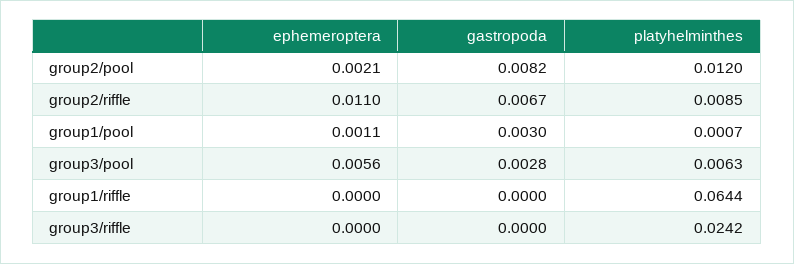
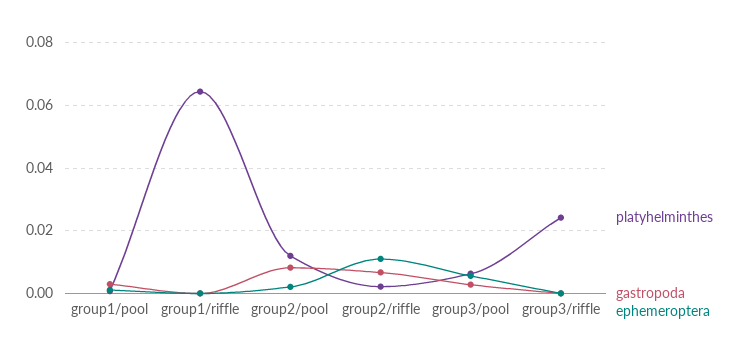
  {
    "ephemeroptera": {
      "group2/pool": 0.0021,
      "group2/riffle": 0.011,
      "group1/pool": 0.0011,
      "group3/pool": 0.0056,
      "group1/riffle": 0,
      "group3/riffle": 0
    },
    "gastropoda": {
      "group2/pool": 0.0082,
      "group2/riffle": 0.0067,
      "group1/pool": 0.003,
      "group3/pool": 0.0028,
      "group1/riffle": 0,
      "group3/riffle": 0
    },
    "platyhelminthes": {
      "group2/pool": 0.012,
-     "group2/riffle": 0.0085,
+     "group2/riffle": 0.002,
      "group1/pool": 0.0007,
      "group3/pool": 0.0063,
      "group1/riffle": 0.0644,
      "group3/riffle": 0.0242
    }
  }

